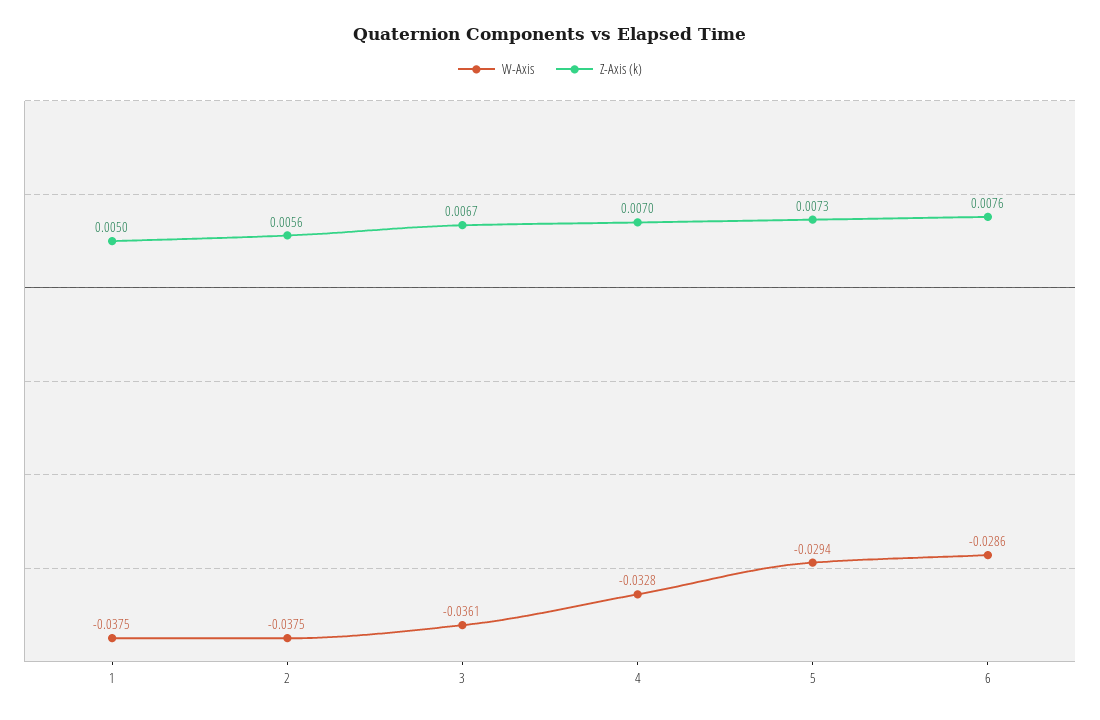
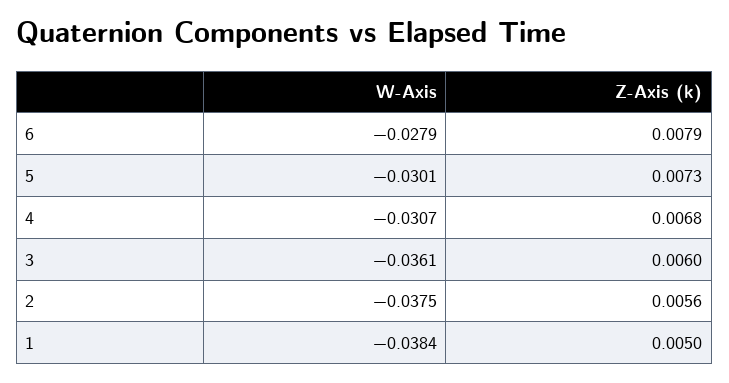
  {
    "W-Axis": {
-     "1": -0.0375,
+     "1": -0.0384,
      "2": -0.0375,
      "3": -0.0361,
-     "4": -0.0328,
+     "4": -0.0307,
-     "5": -0.0294,
+     "5": -0.0301,
-     "6": -0.0286
+     "6": -0.0279
    },
    "Z-Axis (k)": {
      "1": 0.005,
      "2": 0.0056,
-     "3": 0.0067,
+     "3": 0.006,
-     "4": 0.007,
+     "4": 0.0068,
      "5": 0.0073,
-     "6": 0.0076
+     "6": 0.0079
    }
  }

